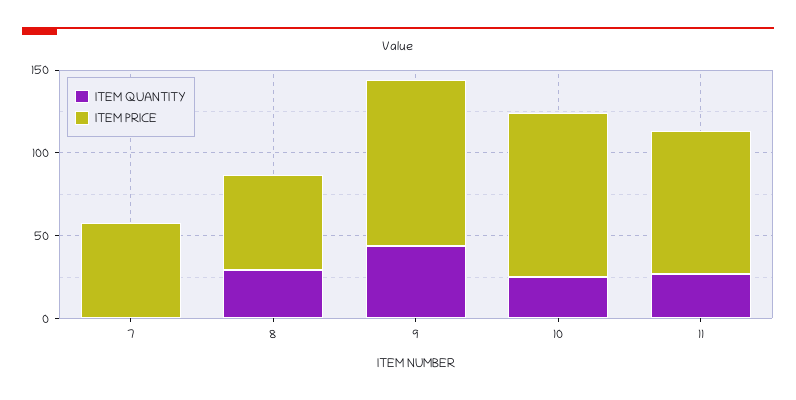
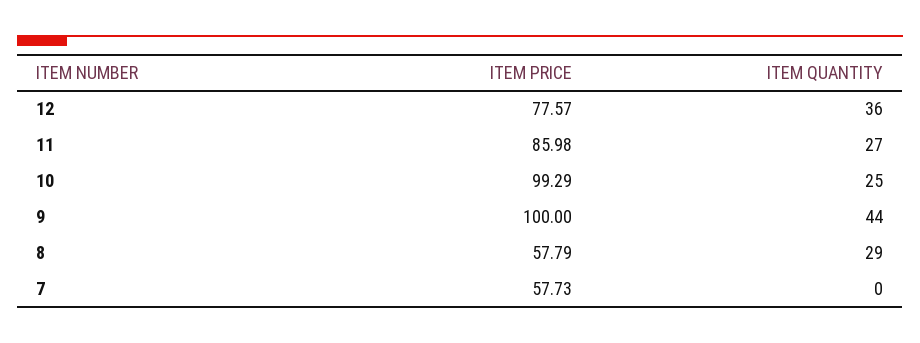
  {
    "ITEM QUANTITY": {
      "7": 0,
      "8": 29,
      "9": 44,
      "10": 25,
-     "11": 27
+     "11": 27,
+     "12": 36
    },
    "ITEM PRICE": {
      "7": 57.73,
      "8": 57.79,
      "9": 100,
      "10": 99.29,
-     "11": 85.98
+     "11": 85.98,
+     "12": 77.57
    }
  }

